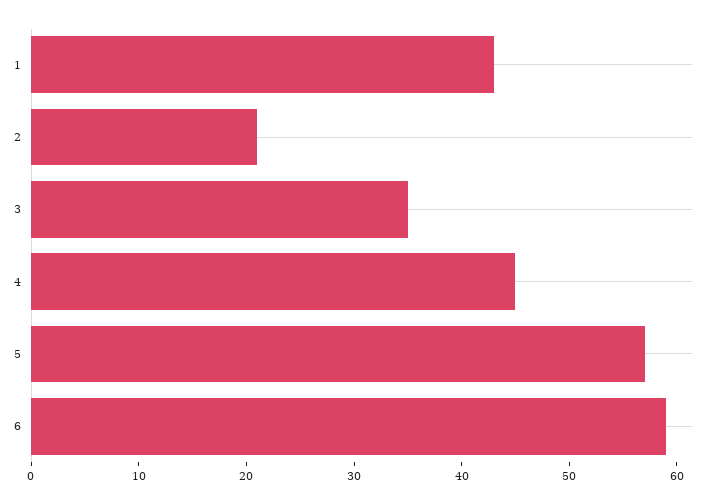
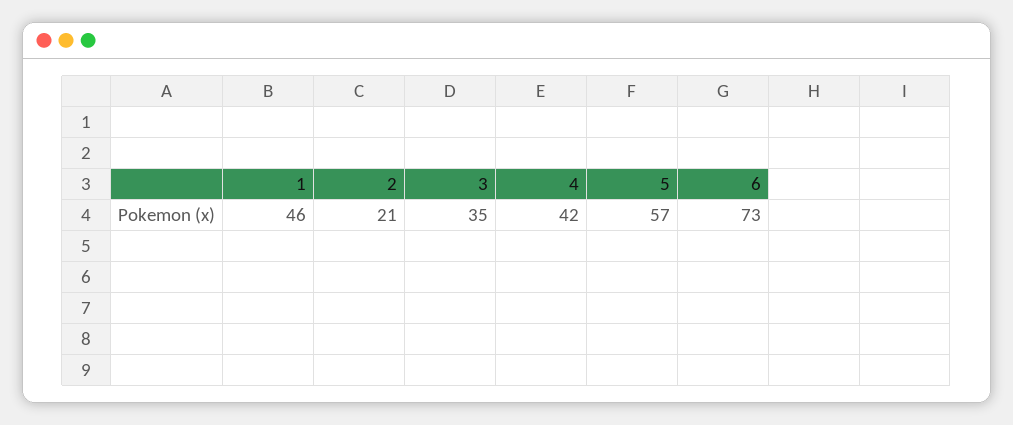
  {
-   "1": 43,
+   "1": 46,
    "2": 21,
    "3": 35,
-   "4": 45,
+   "4": 42,
    "5": 57,
-   "6": 59
+   "6": 73
  }

